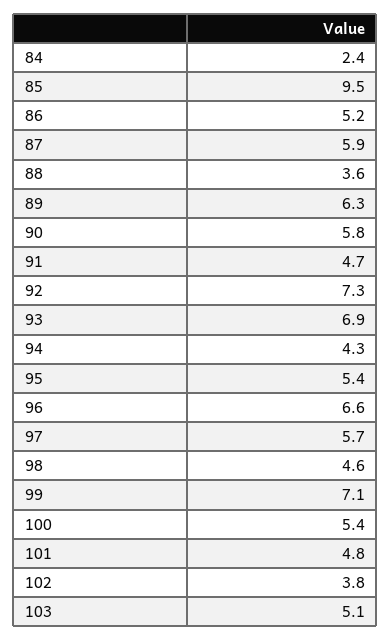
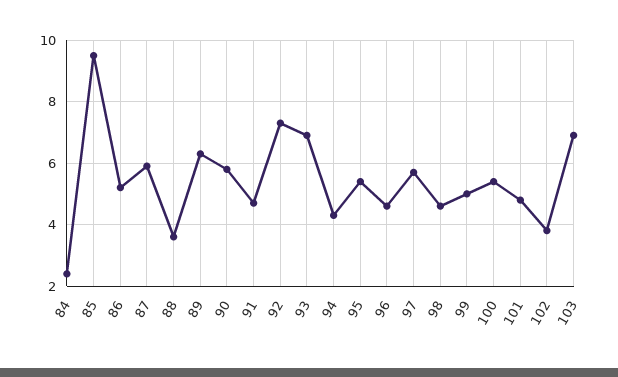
  {
    "84": 2.4,
    "85": 9.5,
    "86": 5.2,
    "87": 5.9,
    "88": 3.6,
    "89": 6.3,
    "90": 5.8,
    "91": 4.7,
    "92": 7.3,
    "93": 6.9,
    "94": 4.3,
    "95": 5.4,
-   "96": 6.6,
+   "96": 4.5,
    "97": 5.7,
    "98": 4.6,
-   "99": 7.1,
+   "99": 5,
    "100": 5.4,
    "101": 4.8,
    "102": 3.8,
-   "103": 5.1
+   "103": 7
  }

